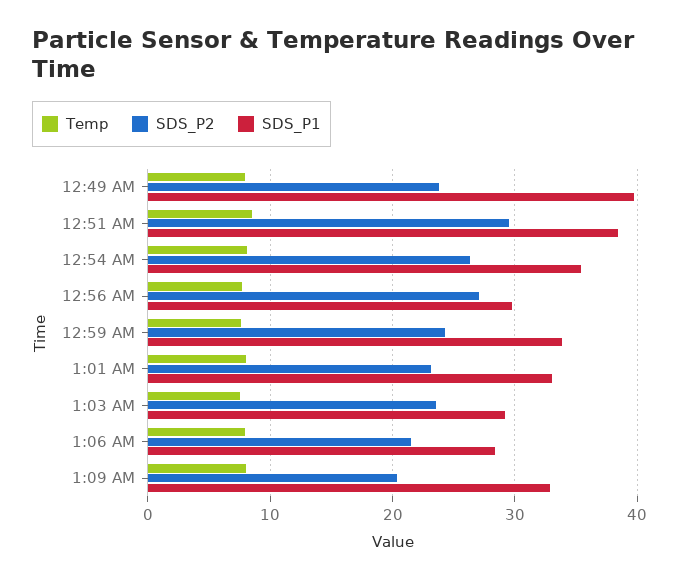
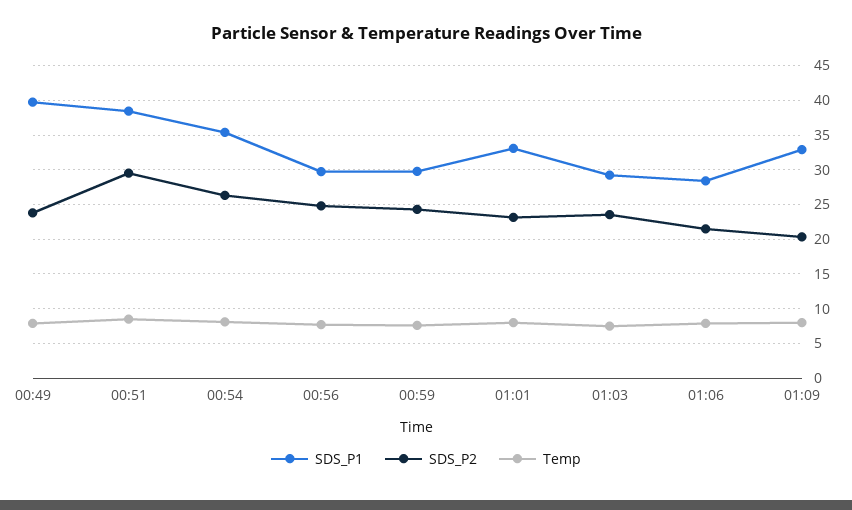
  {
    "Temp": {
      "12:49 AM": 8,
      "12:51 AM": 9,
      "12:54 AM": 8,
      "12:56 AM": 8,
      "12:59 AM": 8,
      "1:01 AM": 8,
      "1:03 AM": 8,
      "1:06 AM": 8,
      "1:09 AM": 8
    },
    "SDS_P2": {
      "12:49 AM": 24,
      "12:51 AM": 30,
      "12:54 AM": 26,
-     "12:56 AM": 27,
+     "12:56 AM": 25,
      "12:59 AM": 24,
      "1:01 AM": 23,
      "1:03 AM": 24,
      "1:06 AM": 22,
      "1:09 AM": 20
    },
    "SDS_P1": {
      "12:49 AM": 40,
      "12:51 AM": 38,
      "12:54 AM": 35,
      "12:56 AM": 30,
-     "12:59 AM": 34,
+     "12:59 AM": 30,
      "1:01 AM": 33,
      "1:03 AM": 29,
      "1:06 AM": 28,
      "1:09 AM": 33
    }
  }

